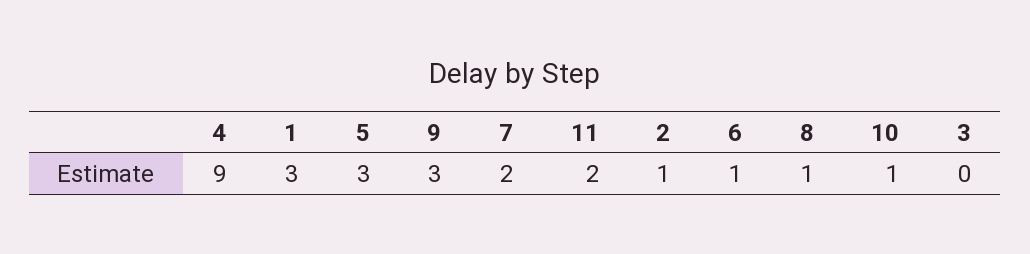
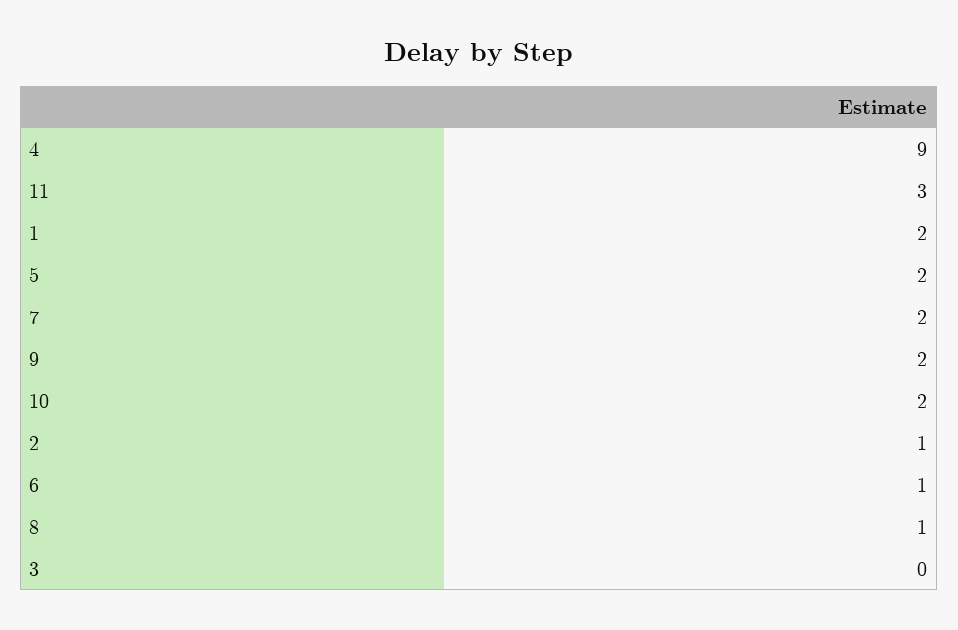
  {
    "4": 9,
-   "1": 3,
+   "1": 2,
-   "5": 3,
+   "5": 2,
-   "9": 3,
+   "9": 2,
    "7": 2,
-   "11": 2,
+   "11": 3,
    "2": 1,
    "6": 1,
    "8": 1,
-   "10": 1,
+   "10": 2,
    "3": 0
  }

